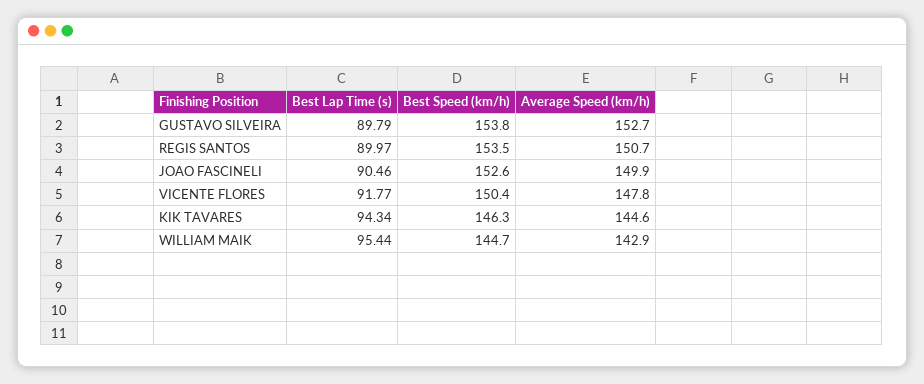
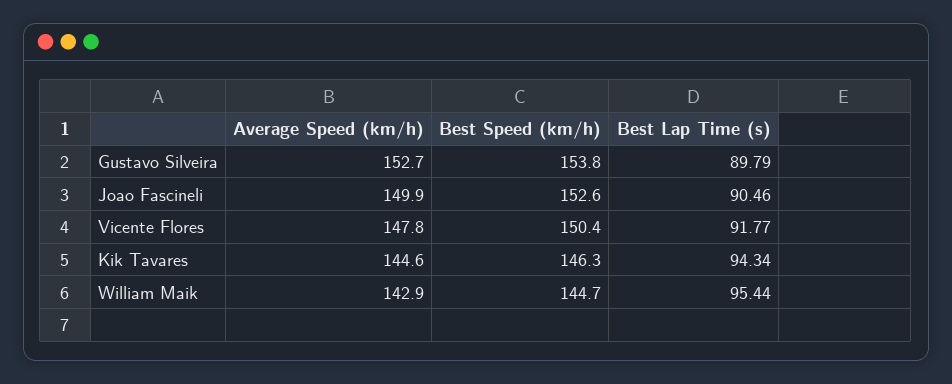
  {
    "Best Lap Time (s)": {
      "GUSTAVO SILVEIRA": 89.79,
-     "REGIS SANTOS": 89.97,
      "JOAO FASCINELI": 90.46,
      "VICENTE FLORES": 91.77,
      "KIK TAVARES": 94.34,
      "WILLIAM MAIK": 95.44
    },
    "Best Speed (km/h)": {
      "GUSTAVO SILVEIRA": 153.8,
-     "REGIS SANTOS": 153.5,
      "JOAO FASCINELI": 152.6,
      "VICENTE FLORES": 150.4,
      "KIK TAVARES": 146.3,
      "WILLIAM MAIK": 144.7
    },
    "Average Speed (km/h)": {
      "GUSTAVO SILVEIRA": 152.7,
-     "REGIS SANTOS": 150.7,
      "JOAO FASCINELI": 149.9,
      "VICENTE FLORES": 147.8,
      "KIK TAVARES": 144.6,
      "WILLIAM MAIK": 142.9
    }
  }

